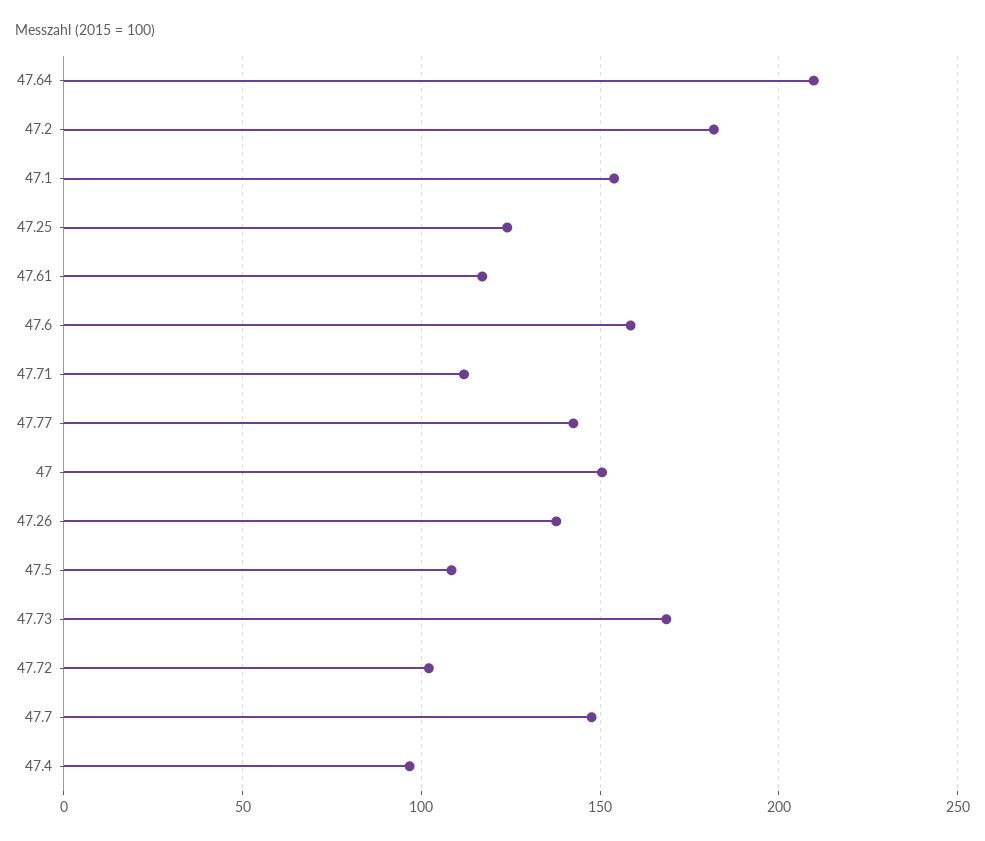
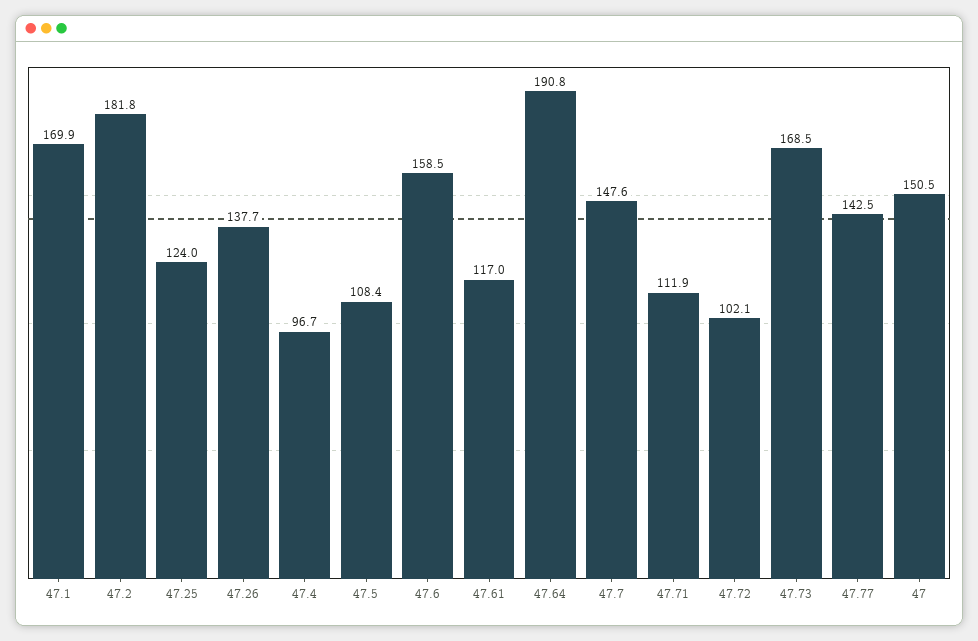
  {
-   "47.64": 210,
+   "47.64": 190.8,
    "47.2": 181.8,
-   "47.1": 155,
+   "47.1": 169.9,
    "47.25": 124,
    "47.61": 117,
    "47.6": 158.5,
    "47.71": 111.9,
    "47.77": 142.5,
    "47": 150.5,
    "47.26": 137.7,
    "47.5": 108.4,
    "47.73": 168.5,
    "47.72": 102.1,
    "47.7": 147.6,
    "47.4": 96.7
  }

